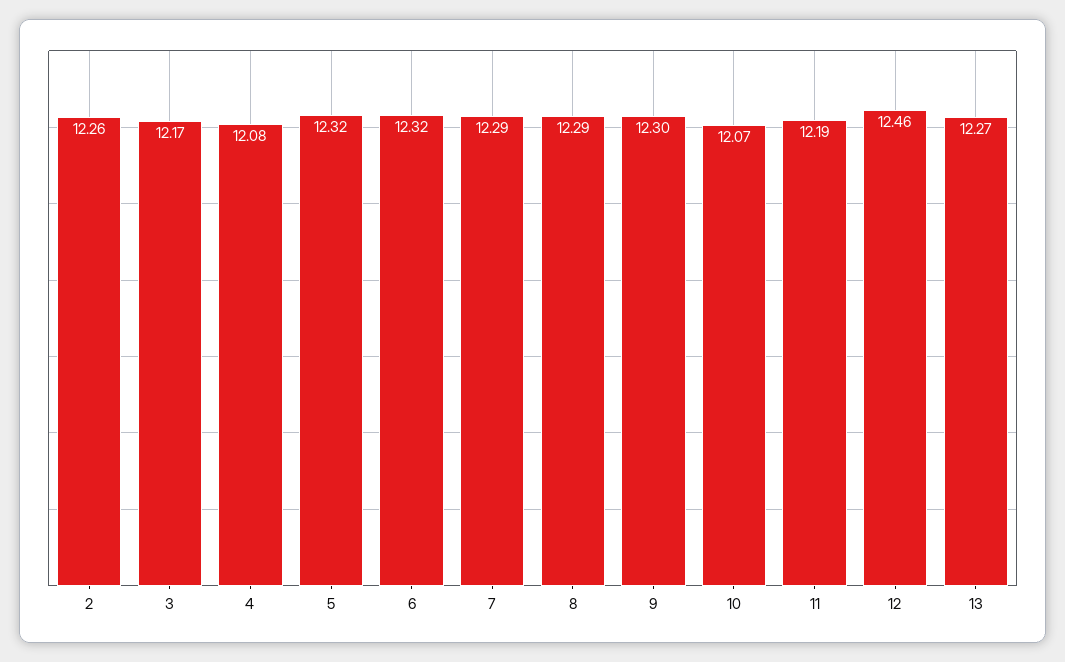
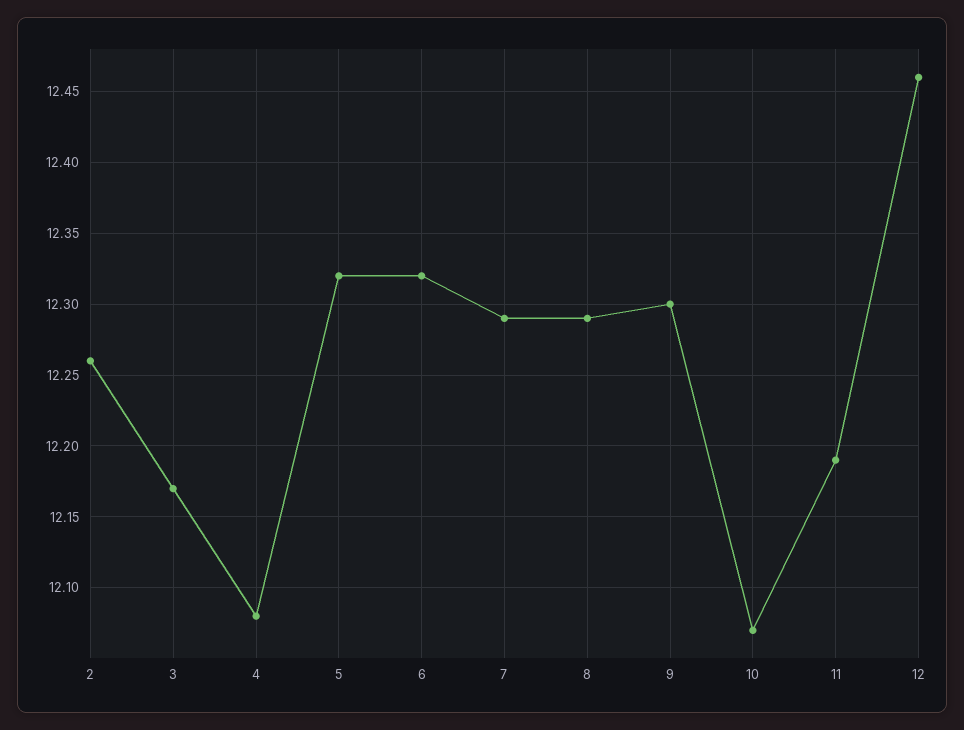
  {
    "2": 12.26,
    "3": 12.17,
    "4": 12.08,
    "5": 12.32,
    "6": 12.32,
    "7": 12.29,
    "8": 12.29,
    "9": 12.3,
    "10": 12.07,
    "11": 12.19,
-   "12": 12.46,
+   "12": 12.46
-   "13": 12.27
  }

